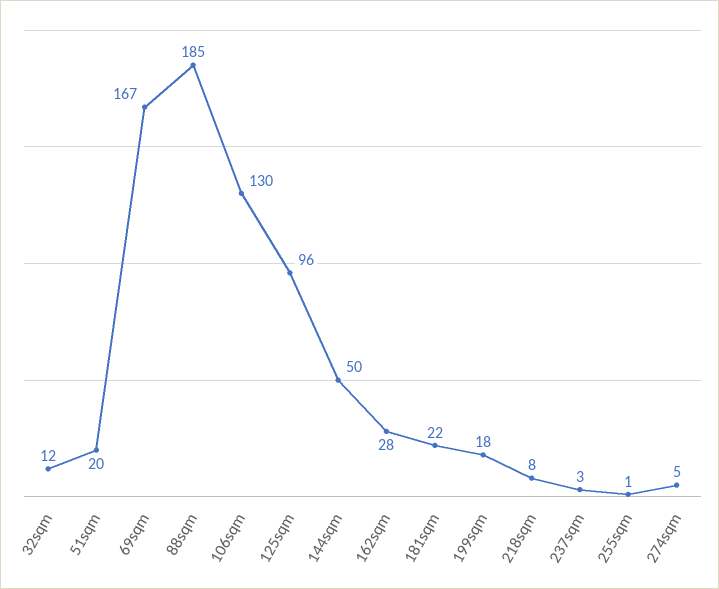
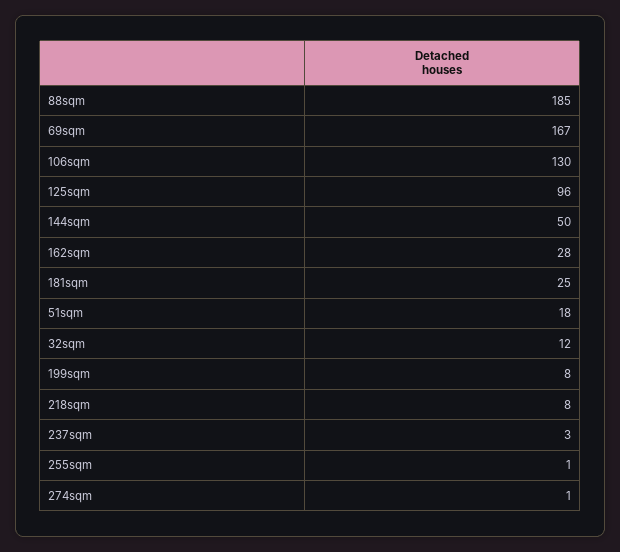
  {
    "32sqm": 12,
-   "51sqm": 20,
+   "51sqm": 18,
    "69sqm": 167,
    "88sqm": 185,
    "106sqm": 130,
    "125sqm": 96,
    "144sqm": 50,
    "162sqm": 28,
-   "181sqm": 22,
+   "181sqm": 25,
-   "199sqm": 18,
+   "199sqm": 8,
    "218sqm": 8,
    "237sqm": 3,
    "255sqm": 1,
-   "274sqm": 5
+   "274sqm": 1
  }

